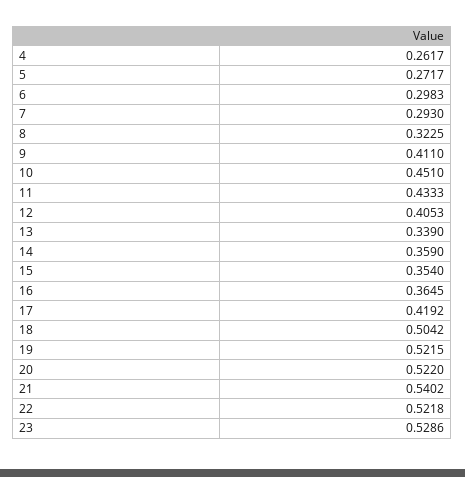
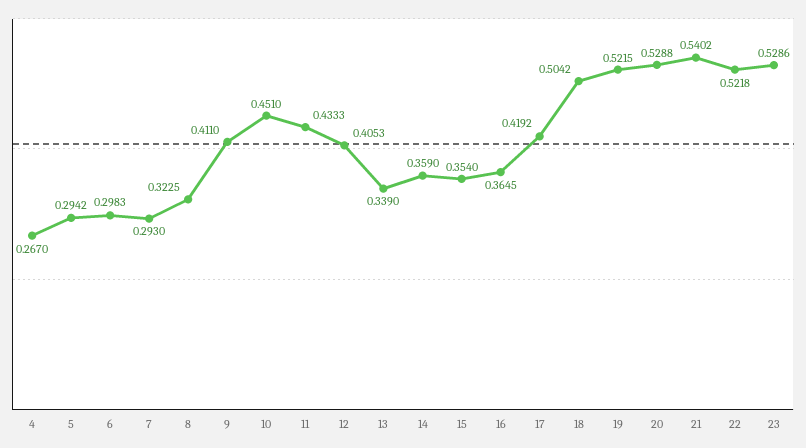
  {
-   "4": 0.2617,
+   "4": 0.267,
-   "5": 0.2717,
+   "5": 0.2942,
    "6": 0.2983,
    "7": 0.293,
    "8": 0.3225,
    "9": 0.411,
    "10": 0.451,
    "11": 0.4333,
    "12": 0.4053,
    "13": 0.339,
    "14": 0.359,
    "15": 0.354,
    "16": 0.3645,
    "17": 0.4192,
    "18": 0.5042,
    "19": 0.5215,
-   "20": 0.522,
+   "20": 0.5288,
    "21": 0.5402,
    "22": 0.5218,
    "23": 0.5286
  }

